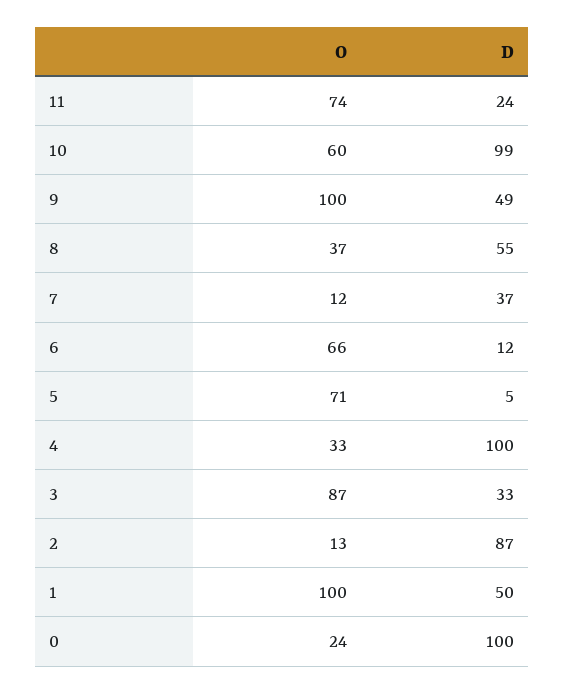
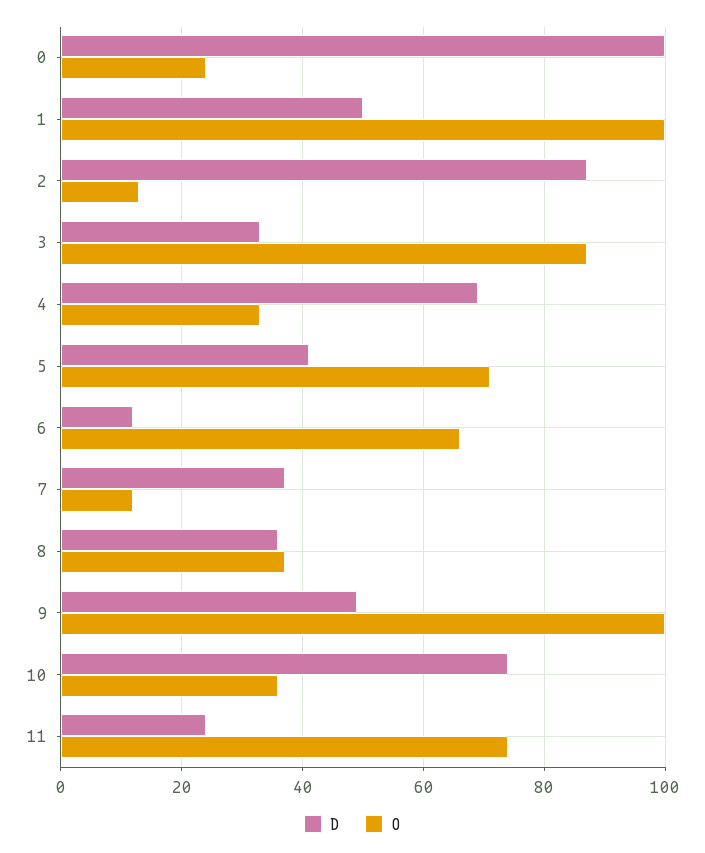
  {
    "O": {
      "11": 74,
-     "10": 60,
+     "10": 35,
      "9": 100,
      "8": 37,
      "7": 12,
      "6": 66,
      "5": 71,
      "4": 33,
      "3": 87,
      "2": 13,
      "1": 100,
      "0": 24
    },
    "D": {
      "11": 24,
-     "10": 99,
+     "10": 75,
      "9": 49,
-     "8": 55,
+     "8": 35,
      "7": 37,
      "6": 12,
-     "5": 5,
+     "5": 40,
-     "4": 100,
+     "4": 70,
      "3": 33,
      "2": 87,
      "1": 50,
      "0": 100
    }
  }

